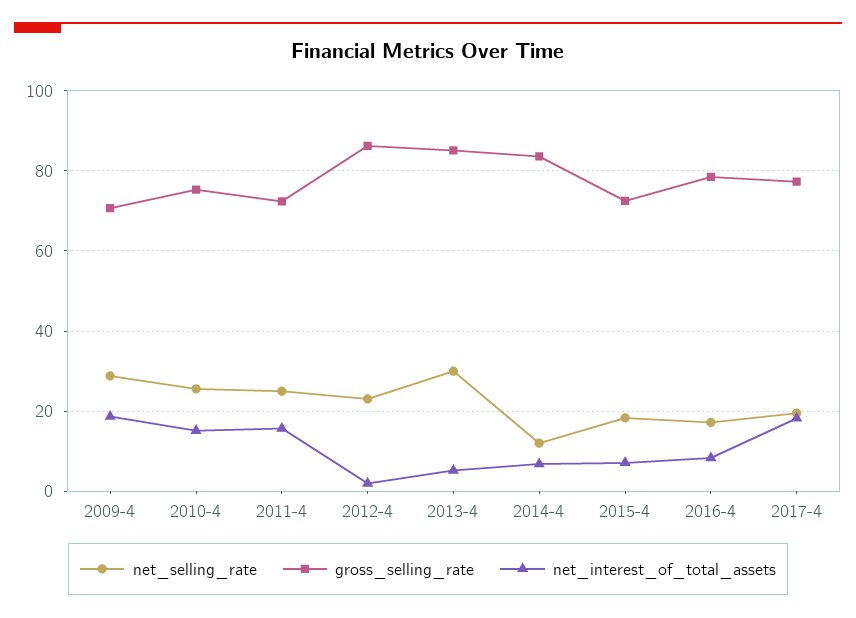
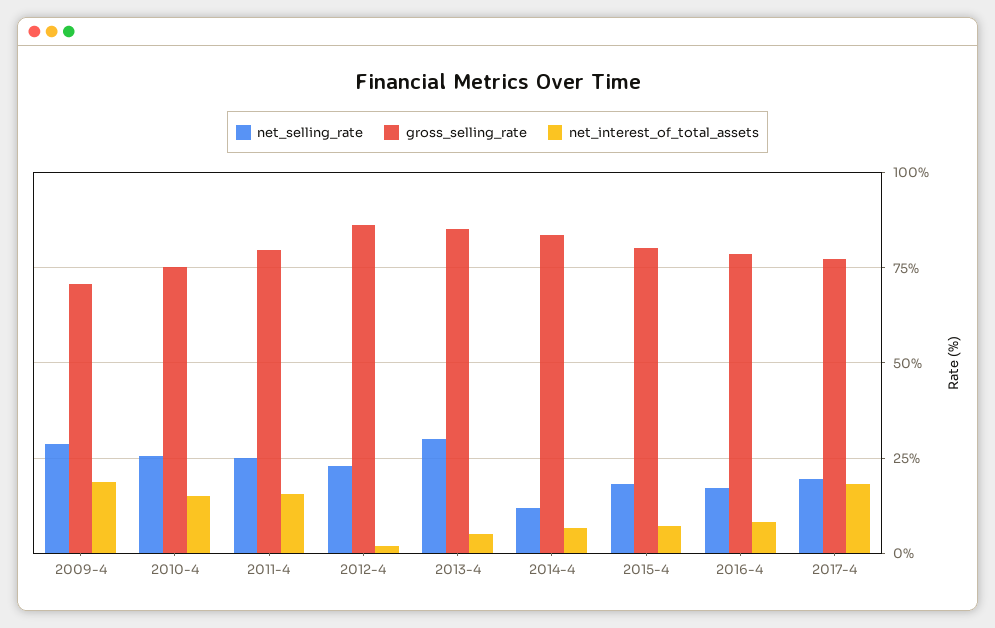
  {
    "net_selling_rate": {
      "2009-4": 28,
      "2010-4": 26,
      "2011-4": 26,
      "2012-4": 24,
      "2013-4": 30,
      "2014-4": 12,
      "2015-4": 18,
      "2016-4": 18,
      "2017-4": 20
    },
    "gross_selling_rate": {
      "2009-4": 70,
      "2010-4": 76,
-     "2011-4": 72,
+     "2011-4": 80,
      "2012-4": 86,
      "2013-4": 86,
      "2014-4": 84,
-     "2015-4": 72,
+     "2015-4": 80,
      "2016-4": 78,
      "2017-4": 78
    },
    "net_interest_of_total_assets": {
      "2009-4": 18,
      "2010-4": 16,
      "2011-4": 16,
      "2012-4": 2,
      "2013-4": 6,
      "2014-4": 6,
      "2015-4": 8,
      "2016-4": 8,
      "2017-4": 18
    }
  }

